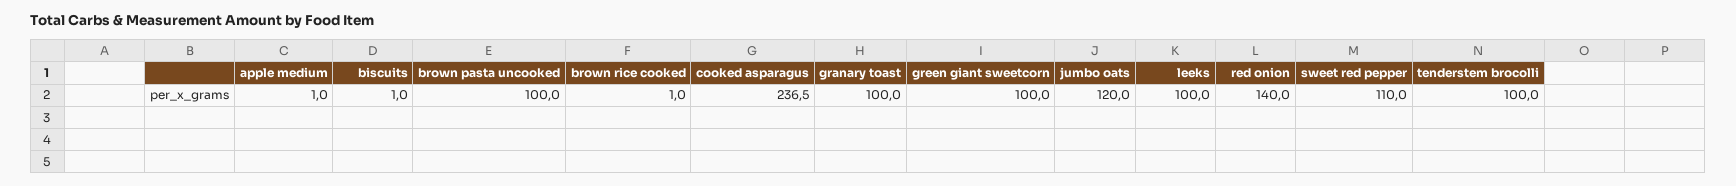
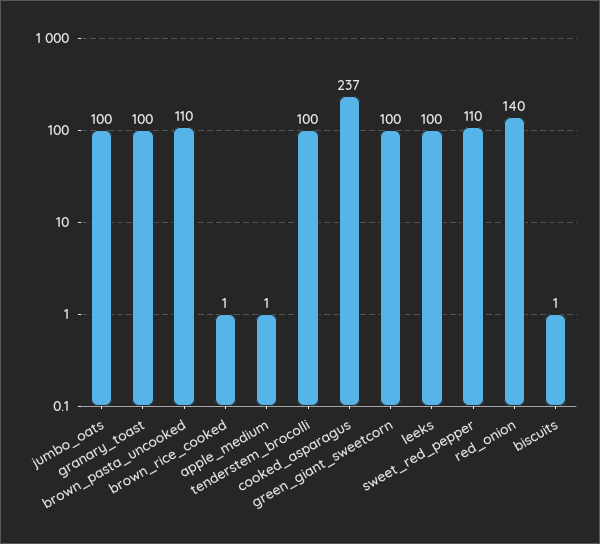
  {
    "apple medium": 1,
    "biscuits": 1,
-   "brown pasta uncooked": 100,
+   "brown pasta uncooked": 110,
    "brown rice cooked": 1,
    "cooked asparagus": 236.5,
    "granary toast": 100,
    "green giant sweetcorn": 100,
-   "jumbo oats": 120,
+   "jumbo oats": 100,
    "leeks": 100,
    "red onion": 140,
    "sweet red pepper": 110,
    "tenderstem brocolli": 100
  }

